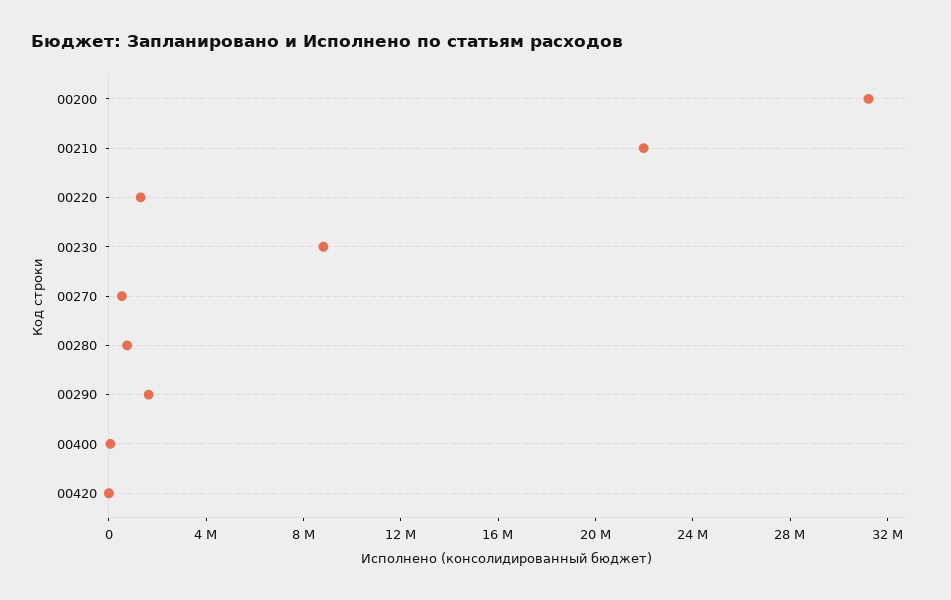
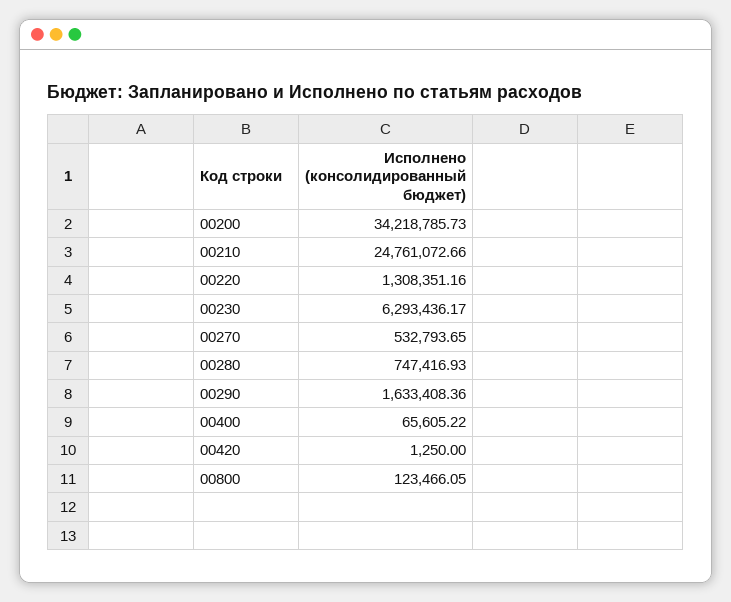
  {
-   "00200": 31000000,
+   "00200": 34218785.73,
-   "00210": 22000000,
+   "00210": 24761072.66,
    "00220": 1308351.16,
-   "00230": 9000000,
+   "00230": 6293436.17,
    "00270": 532793.65,
    "00280": 747416.93,
    "00290": 1633408.36,
    "00400": 65605.22,
-   "00420": 1250
+   "00420": 1250,
+   "00800": 123466.05
  }

